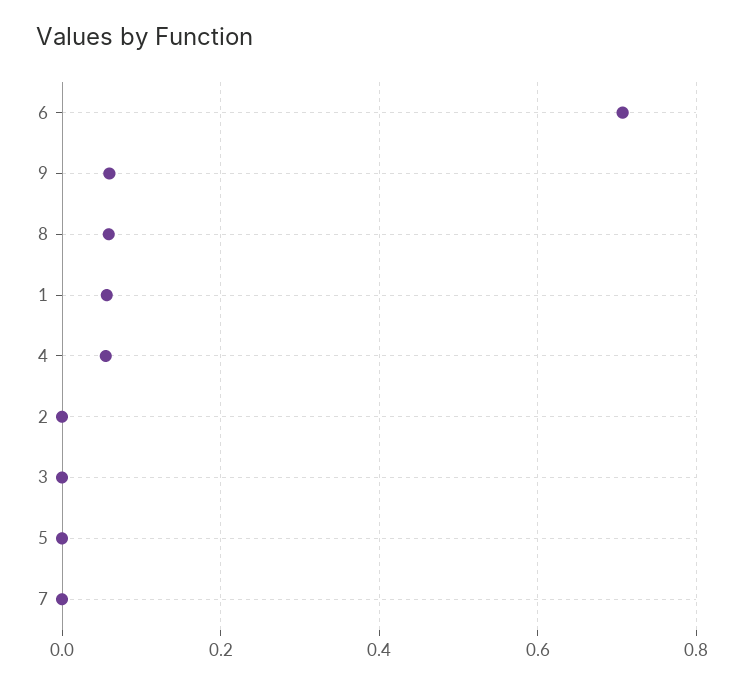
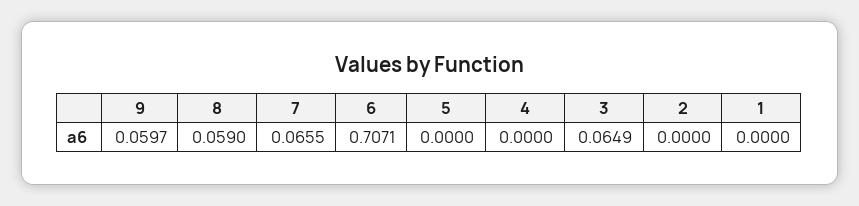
  {
    "6": 0.7071,
    "9": 0.0597,
    "8": 0.059,
-   "1": 0.06,
+   "1": 0,
-   "4": 0.06,
+   "4": 0,
    "2": 0,
-   "3": 0,
+   "3": 0.0649,
    "5": 0,
-   "7": 0
+   "7": 0.0655
  }

